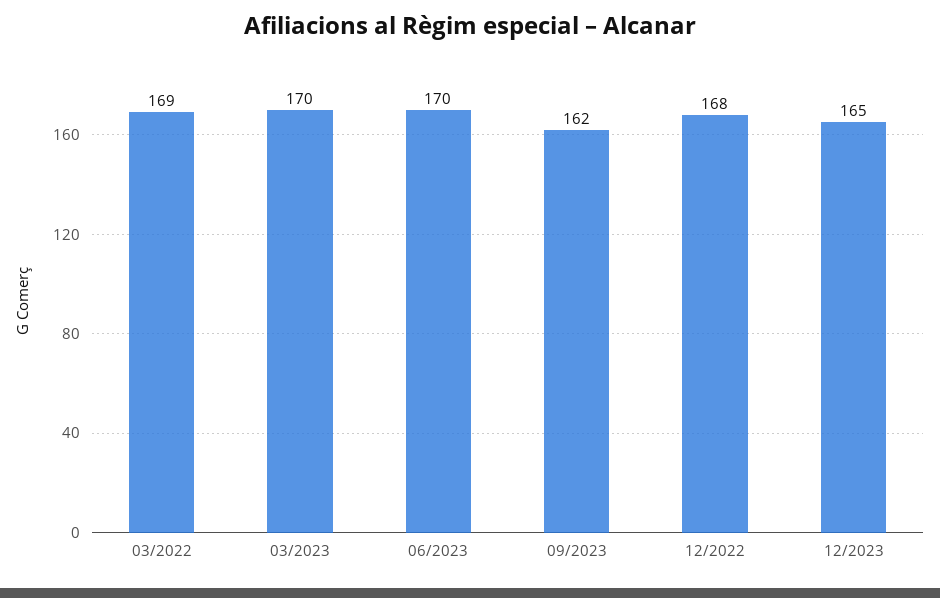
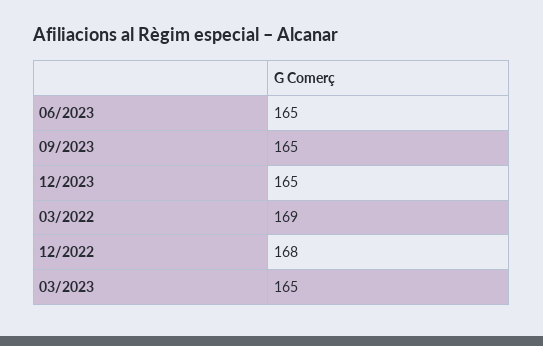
  {
    "03/2022": 169,
-   "03/2023": 170,
+   "03/2023": 165,
-   "06/2023": 170,
+   "06/2023": 165,
-   "09/2023": 162,
+   "09/2023": 165,
    "12/2022": 168,
    "12/2023": 165
  }

